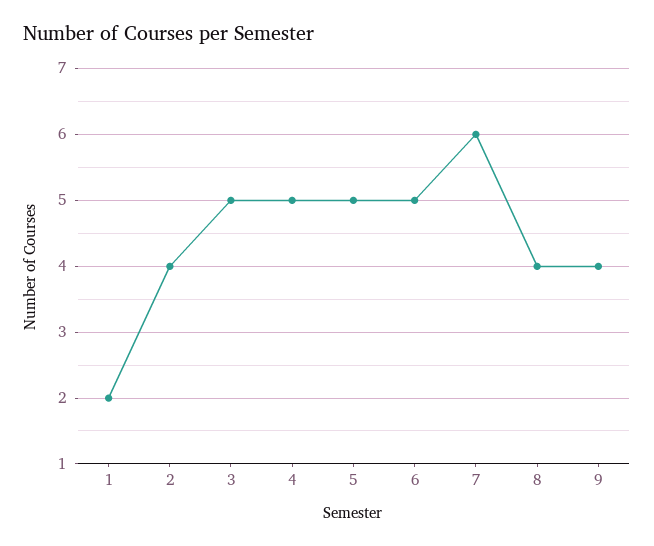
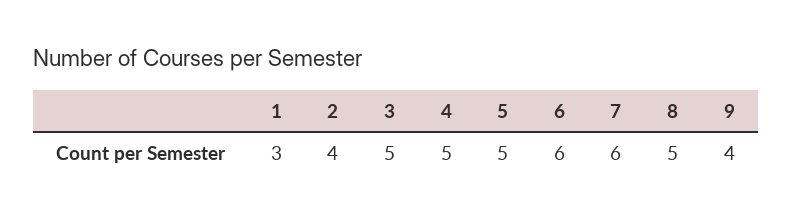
  {
-   "1": 2,
+   "1": 3,
    "2": 4,
    "3": 5,
    "4": 5,
    "5": 5,
-   "6": 5,
+   "6": 6,
    "7": 6,
-   "8": 4,
+   "8": 5,
    "9": 4
  }

